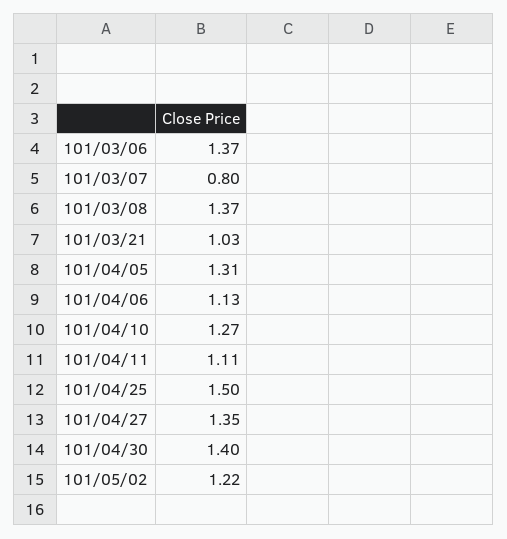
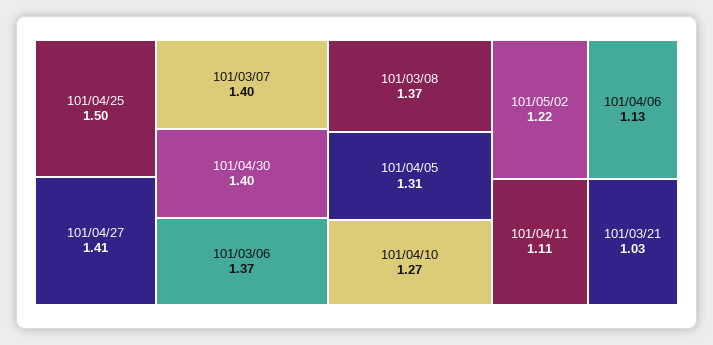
  {
    "101/03/06": 1.37,
-   "101/03/07": 0.8,
+   "101/03/07": 1.4,
    "101/03/08": 1.37,
    "101/03/21": 1.03,
    "101/04/05": 1.31,
    "101/04/06": 1.13,
    "101/04/10": 1.27,
    "101/04/11": 1.11,
    "101/04/25": 1.5,
-   "101/04/27": 1.35,
+   "101/04/27": 1.41,
    "101/04/30": 1.4,
    "101/05/02": 1.22
  }

